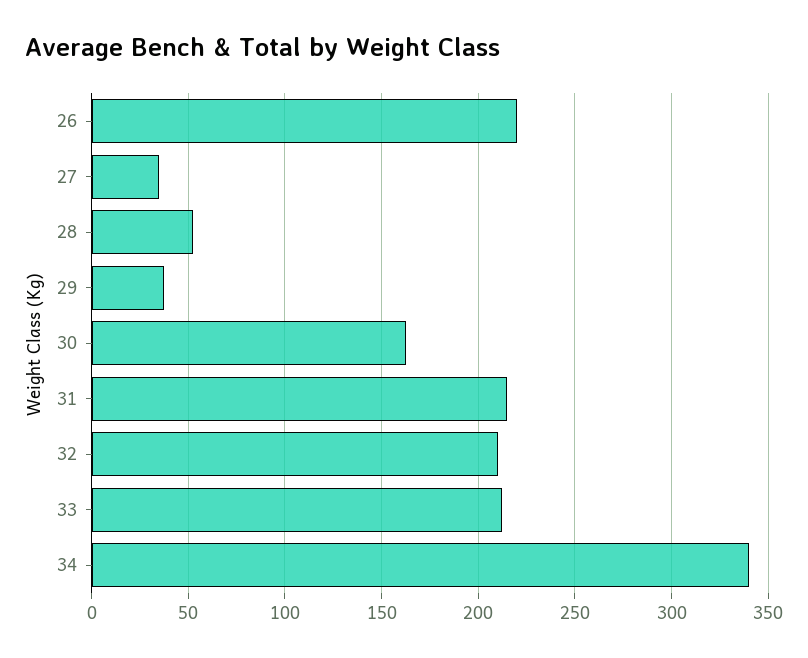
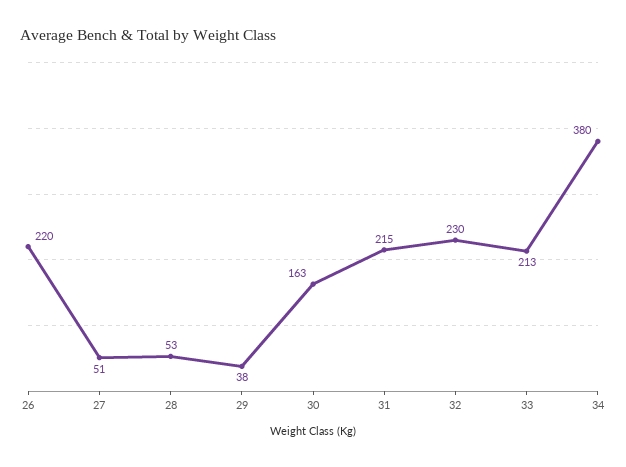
  {
    "26": 220,
-   "27": 35,
+   "27": 51,
    "28": 53,
    "29": 38,
    "30": 163,
    "31": 215,
-   "32": 210,
+   "32": 230,
    "33": 213,
-   "34": 340
+   "34": 380
  }

